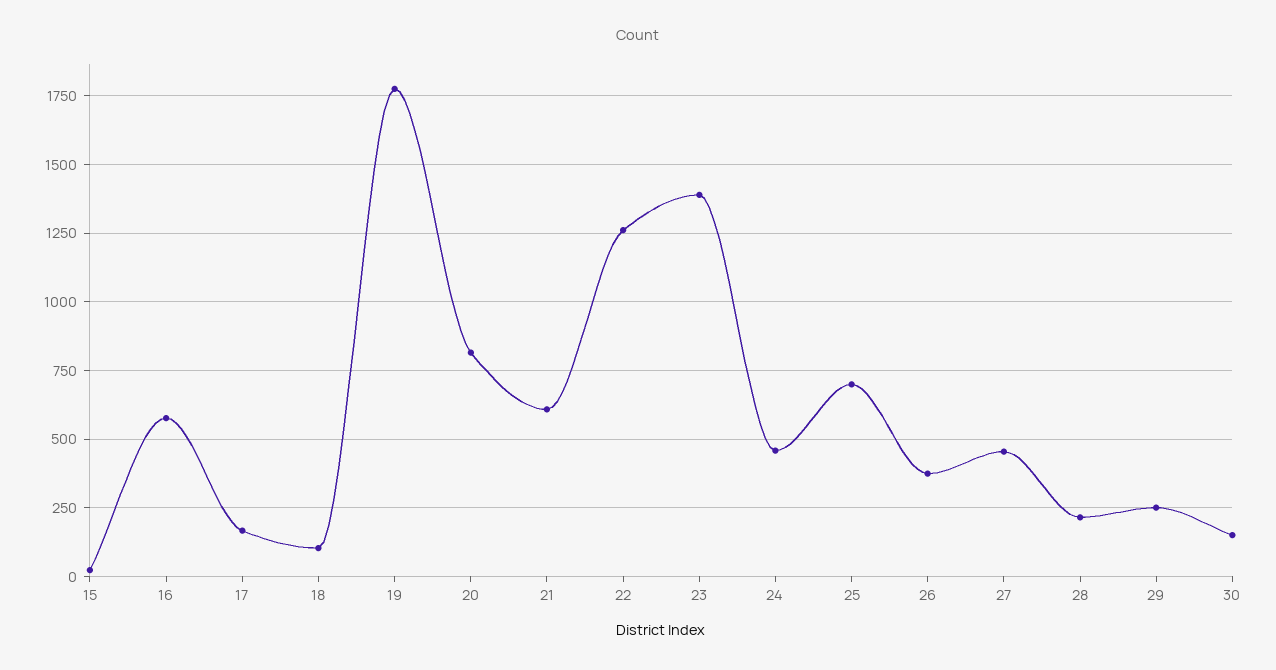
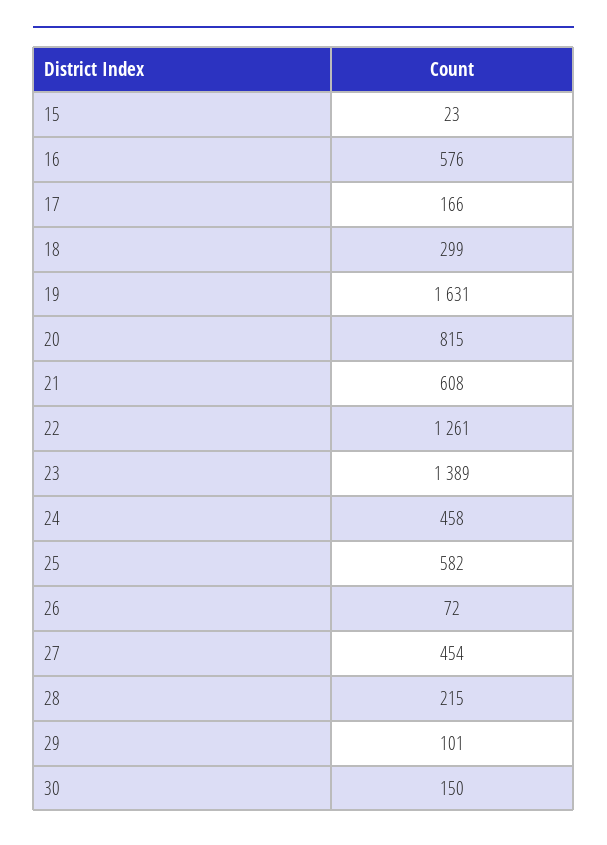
  {
    "15": 23,
    "16": 576,
    "17": 166,
-   "18": 100,
+   "18": 299,
-   "19": 1775,
+   "19": 1631,
    "20": 815,
    "21": 608,
    "22": 1261,
    "23": 1389,
    "24": 458,
-   "25": 700,
+   "25": 582,
-   "26": 375,
+   "26": 72,
    "27": 454,
    "28": 215,
-   "29": 250,
+   "29": 101,
    "30": 150
  }

